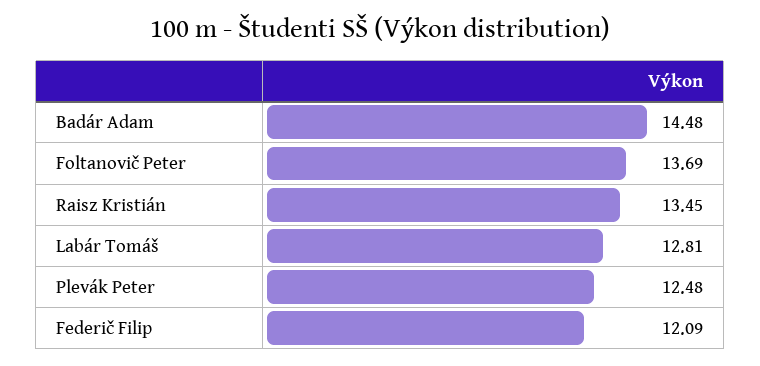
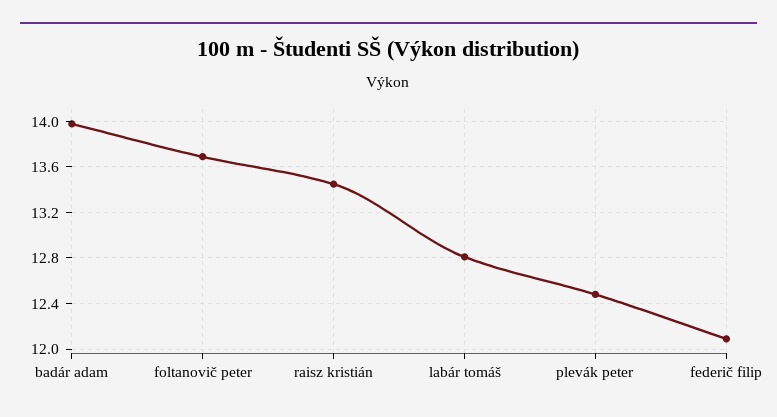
  {
-   "Badár Adam": 14.48,
+   "Badár Adam": 14,
    "Foltanovič Peter": 13.69,
    "Raisz Kristián": 13.45,
    "Labár Tomáš": 12.81,
    "Plevák Peter": 12.48,
    "Federič Filip": 12.09
  }

